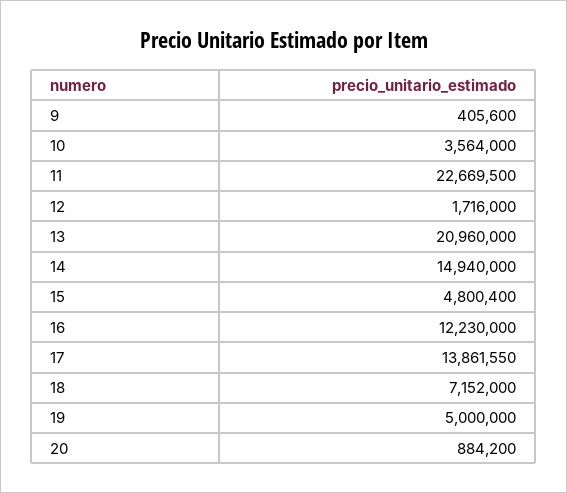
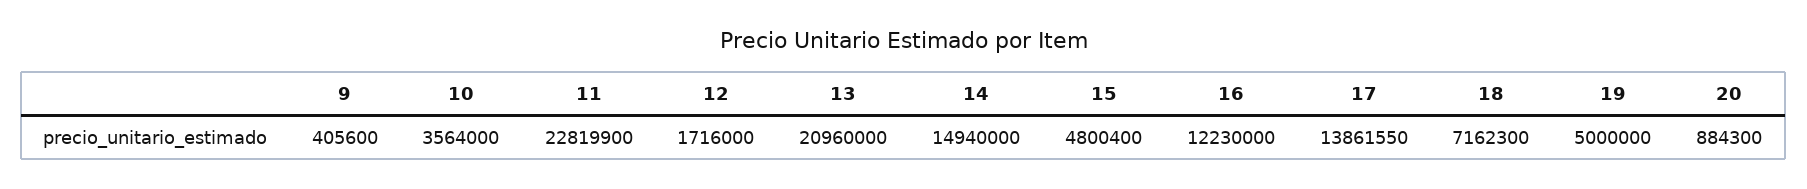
  {
    "9": 405600,
    "10": 3564000,
-   "11": 22669500,
+   "11": 22819900,
    "12": 1716000,
    "13": 20960000,
    "14": 14940000,
    "15": 4800400,
    "16": 12230000,
    "17": 13861550,
-   "18": 7152000,
+   "18": 7162300,
    "19": 5000000,
-   "20": 884200
+   "20": 884300
  }

